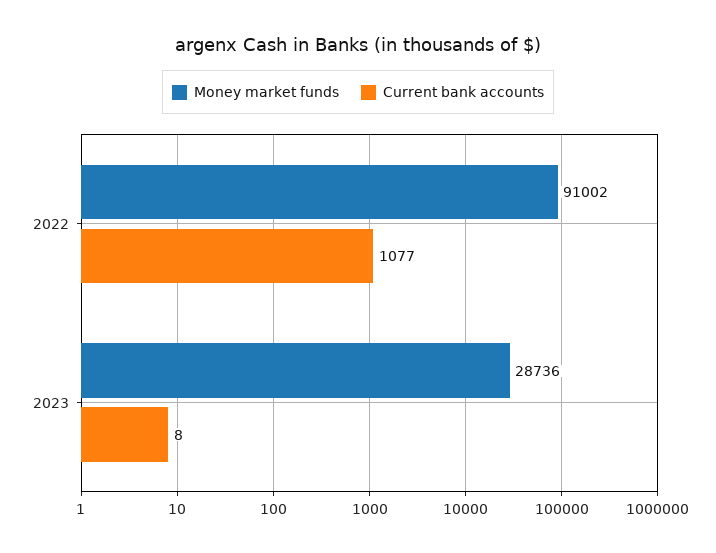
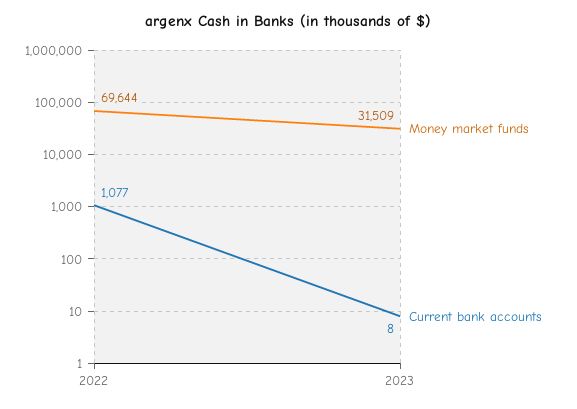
  {
    "Money market funds": {
-     "2022": 91002,
+     "2022": 69644,
-     "2023": 28736
+     "2023": 31509
    },
    "Current bank accounts": {
      "2022": 1077,
      "2023": 8
    }
  }

